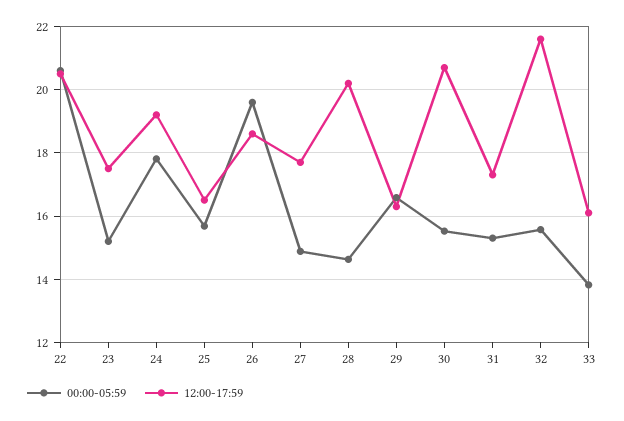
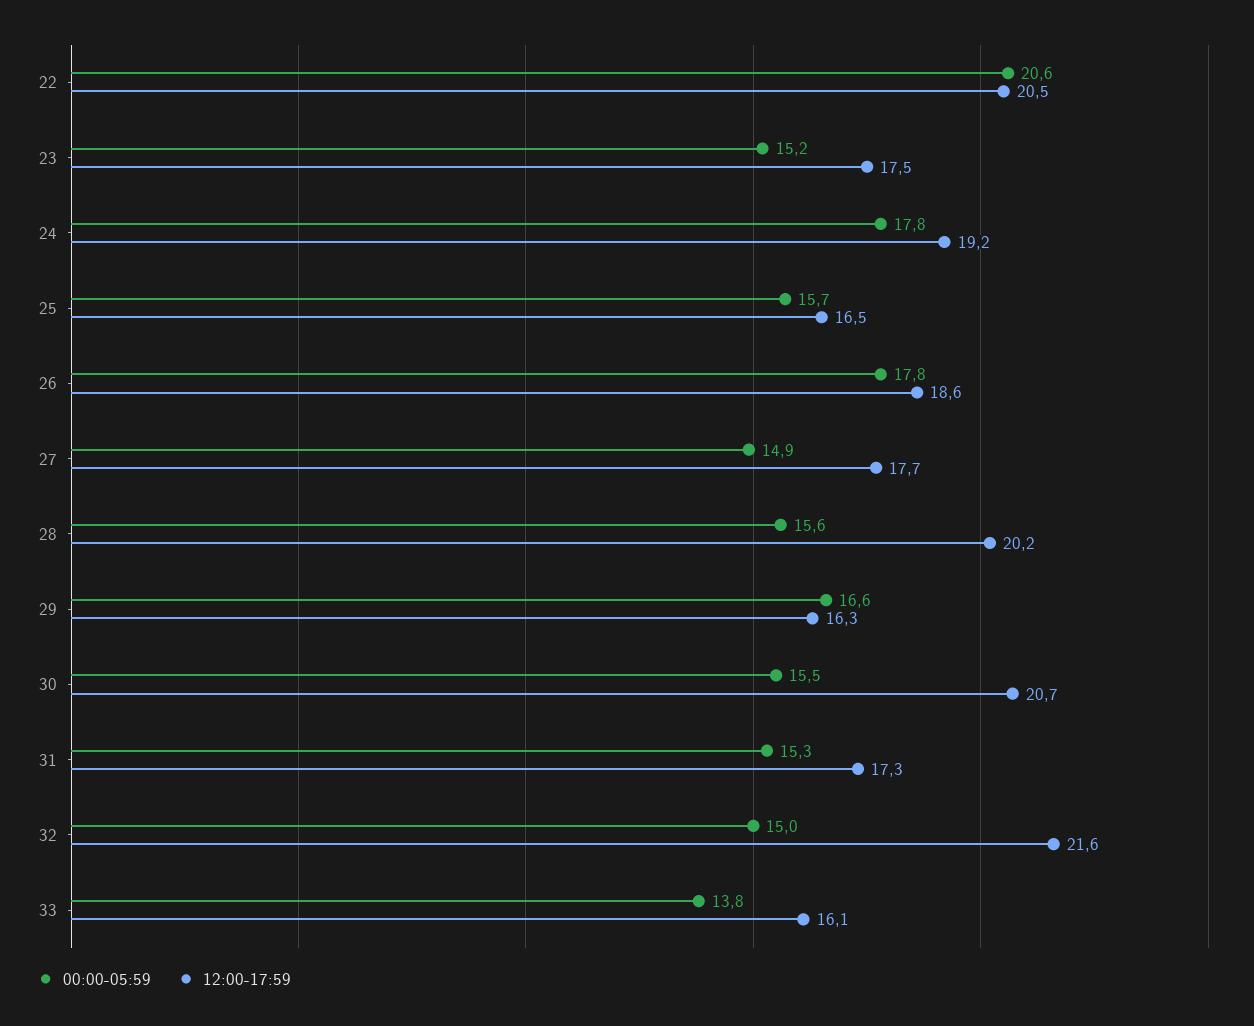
  {
    "00:00-05:59": {
      "22": 20.6,
      "23": 15.2,
      "24": 17.8,
      "25": 15.7,
-     "26": 19.6,
+     "26": 17.8,
      "27": 14.9,
-     "28": 14.6,
+     "28": 15.6,
      "29": 16.6,
      "30": 15.5,
      "31": 15.3,
-     "32": 15.6,
+     "32": 15,
      "33": 13.8
    },
    "12:00-17:59": {
      "22": 20.5,
      "23": 17.5,
      "24": 19.2,
      "25": 16.5,
      "26": 18.6,
      "27": 17.7,
      "28": 20.2,
      "29": 16.3,
      "30": 20.7,
      "31": 17.3,
      "32": 21.6,
      "33": 16.1
    }
  }

